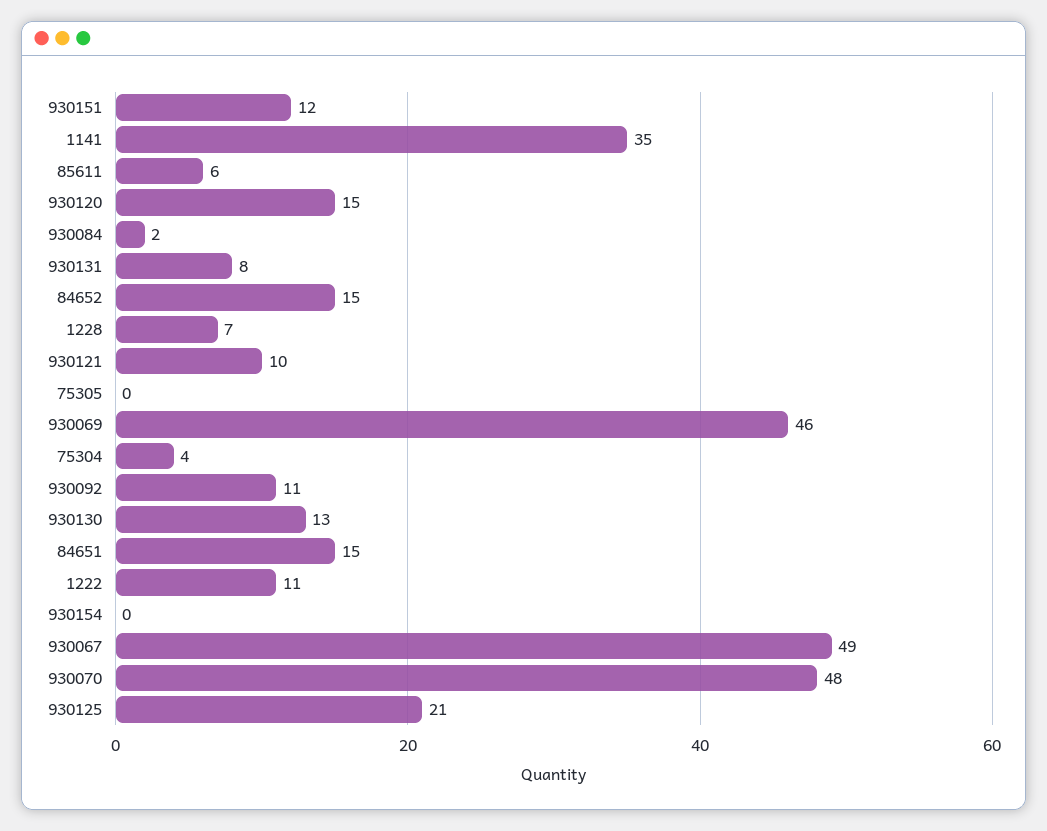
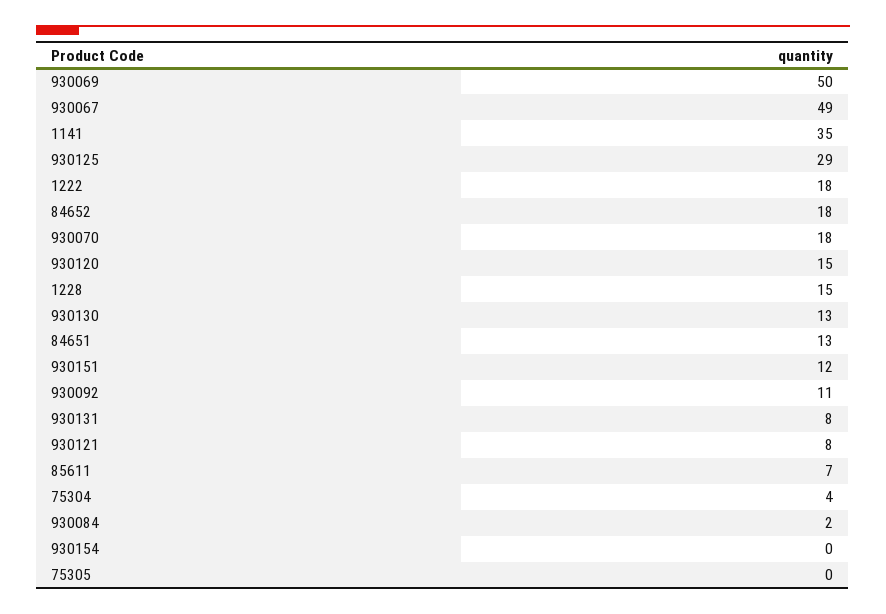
  {
    "930151": 12,
    "1141": 35,
-   "85611": 6,
+   "85611": 7,
    "930120": 15,
    "930084": 2,
    "930131": 8,
-   "84652": 15,
+   "84652": 18,
-   "1228": 7,
+   "1228": 15,
-   "930121": 10,
+   "930121": 8,
    "75305": 0,
-   "930069": 46,
+   "930069": 50,
    "75304": 4,
    "930092": 11,
    "930130": 13,
-   "84651": 15,
+   "84651": 13,
-   "1222": 11,
+   "1222": 18,
    "930154": 0,
    "930067": 49,
-   "930070": 48,
+   "930070": 18,
-   "930125": 21
+   "930125": 29
  }

